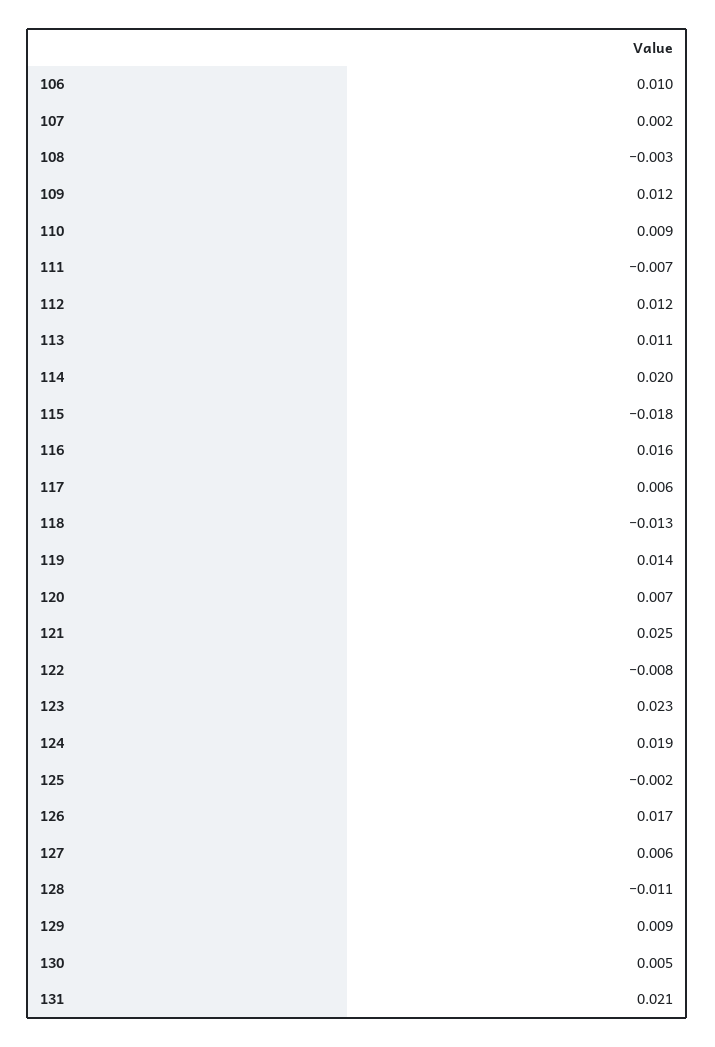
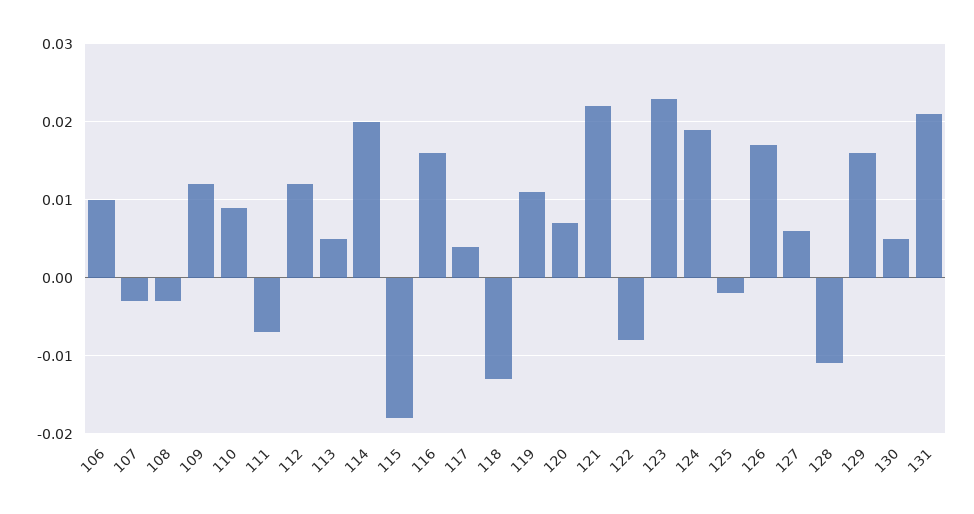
  {
    "106": 0.01,
-   "107": 0.002,
+   "107": -0.003,
    "108": -0.003,
    "109": 0.012,
    "110": 0.009,
    "111": -0.007,
    "112": 0.012,
-   "113": 0.011,
+   "113": 0.005,
    "114": 0.02,
    "115": -0.018,
    "116": 0.016,
-   "117": 0.006,
+   "117": 0.004,
    "118": -0.013,
-   "119": 0.014,
+   "119": 0.011,
    "120": 0.007,
-   "121": 0.025,
+   "121": 0.022,
    "122": -0.008,
    "123": 0.023,
    "124": 0.019,
    "125": -0.002,
    "126": 0.017,
    "127": 0.006,
    "128": -0.011,
-   "129": 0.009,
+   "129": 0.016,
    "130": 0.005,
    "131": 0.021
  }

